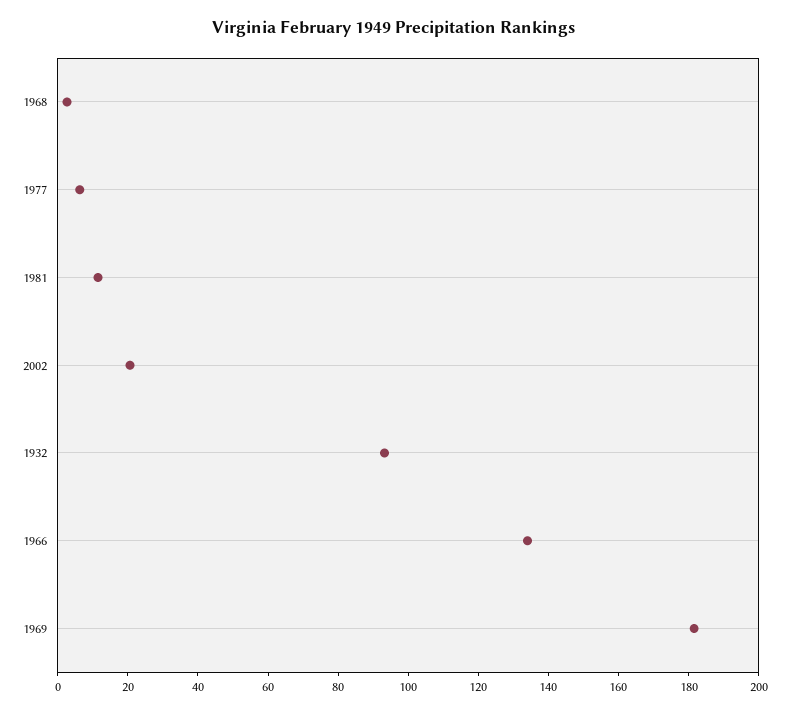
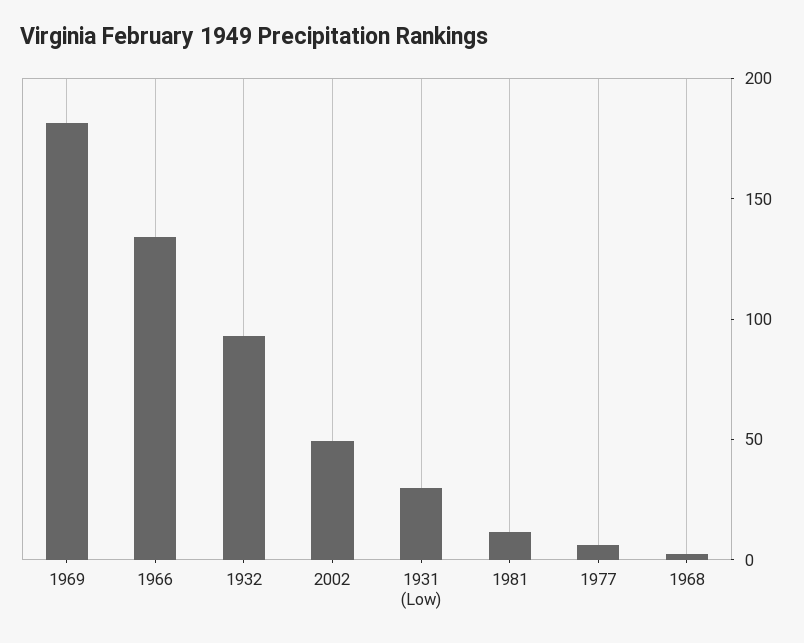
  {
    "1968": 5,
    "1977": 5,
    "1981": 10,
-   "2002": 20,
+   "2002": 50,
    "1932": 95,
    "1966": 135,
-   "1969": 180
+   "1969": 180,
+   "1931 (Low)": 30
  }

